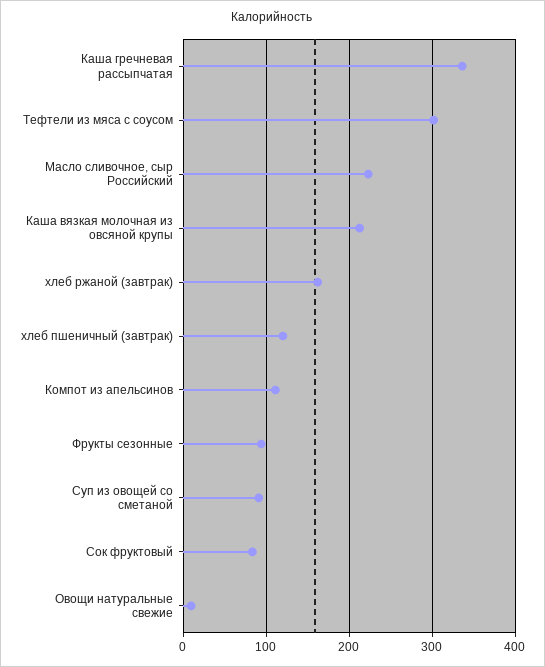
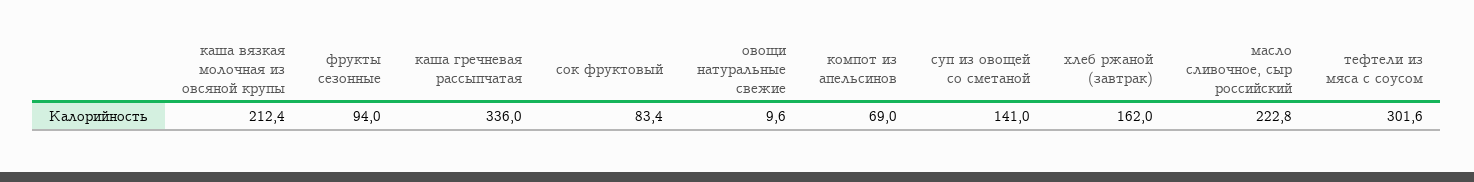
  {
    "Каша гречневая рассыпчатая": 336,
    "Тефтели из мяса с соусом": 301.6,
    "Масло сливочное, сыр Российский": 222.8,
    "Каша вязкая молочная из овсяной крупы": 212.4,
    "хлеб ржаной (завтрак)": 162,
-   "хлеб пшеничный (завтрак)": 120,
-   "Компот из апельсинов": 110,
+   "Компот из апельсинов": 69,
    "Фрукты сезонные": 94,
-   "Суп из овощей со сметаной": 90,
+   "Суп из овощей со сметаной": 141,
    "Сок фруктовый": 83.4,
    "Овощи натуральные свежие": 9.6
  }

